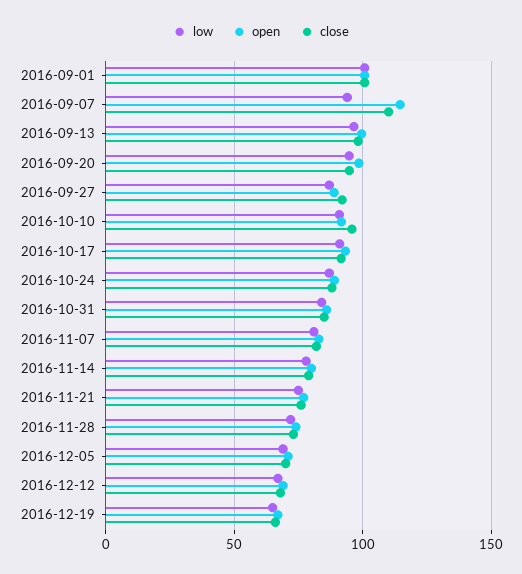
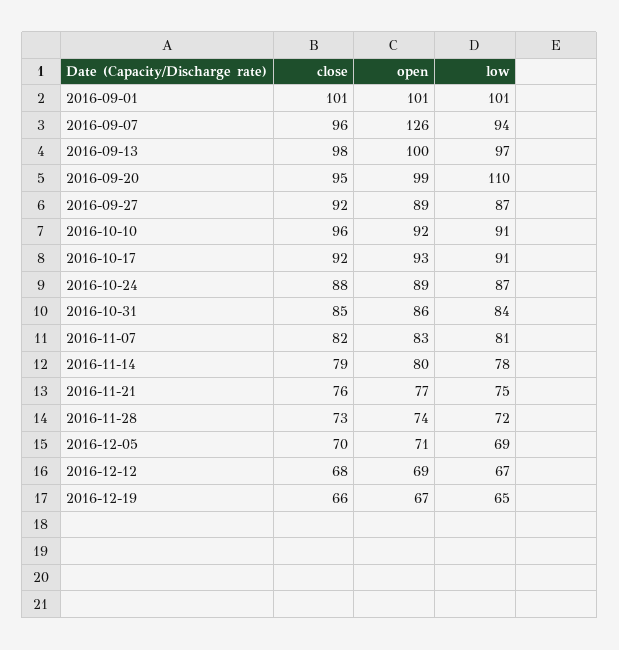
  {
    "low": {
      "2016-09-01": 101,
      "2016-09-07": 94,
      "2016-09-13": 97,
-     "2016-09-20": 95,
+     "2016-09-20": 110,
      "2016-09-27": 87,
      "2016-10-10": 91,
      "2016-10-17": 91,
      "2016-10-24": 87,
      "2016-10-31": 84,
      "2016-11-07": 81,
      "2016-11-14": 78,
      "2016-11-21": 75,
      "2016-11-28": 72,
      "2016-12-05": 69,
      "2016-12-12": 67,
      "2016-12-19": 65
    },
    "open": {
      "2016-09-01": 101,
-     "2016-09-07": 115,
+     "2016-09-07": 126,
      "2016-09-13": 100,
      "2016-09-20": 99,
      "2016-09-27": 89,
      "2016-10-10": 92,
      "2016-10-17": 93,
      "2016-10-24": 89,
      "2016-10-31": 86,
      "2016-11-07": 83,
      "2016-11-14": 80,
      "2016-11-21": 77,
      "2016-11-28": 74,
      "2016-12-05": 71,
      "2016-12-12": 69,
      "2016-12-19": 67
    },
    "close": {
      "2016-09-01": 101,
-     "2016-09-07": 110,
+     "2016-09-07": 96,
      "2016-09-13": 98,
      "2016-09-20": 95,
      "2016-09-27": 92,
      "2016-10-10": 96,
      "2016-10-17": 92,
      "2016-10-24": 88,
      "2016-10-31": 85,
      "2016-11-07": 82,
      "2016-11-14": 79,
      "2016-11-21": 76,
      "2016-11-28": 73,
      "2016-12-05": 70,
      "2016-12-12": 68,
      "2016-12-19": 66
    }
  }

